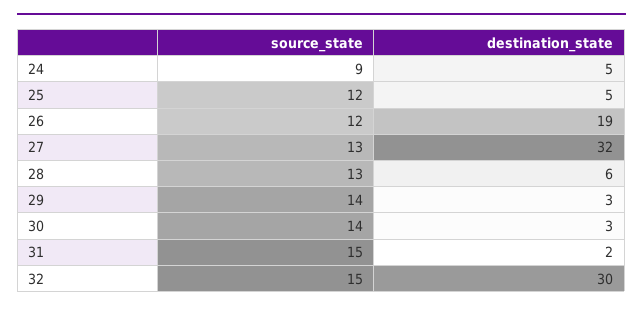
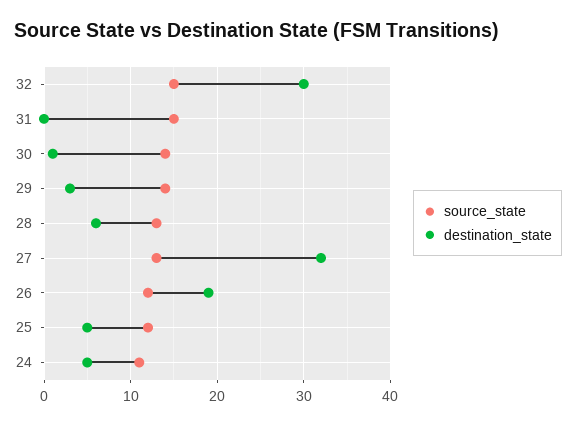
  {
    "source_state": {
-     "24": 9,
+     "24": 11,
      "25": 12,
      "26": 12,
      "27": 13,
      "28": 13,
      "29": 14,
      "30": 14,
      "31": 15,
      "32": 15
    },
    "destination_state": {
      "24": 5,
      "25": 5,
      "26": 19,
      "27": 32,
      "28": 6,
      "29": 3,
-     "30": 3,
+     "30": 1,
-     "31": 2,
+     "31": 0,
      "32": 30
    }
  }

